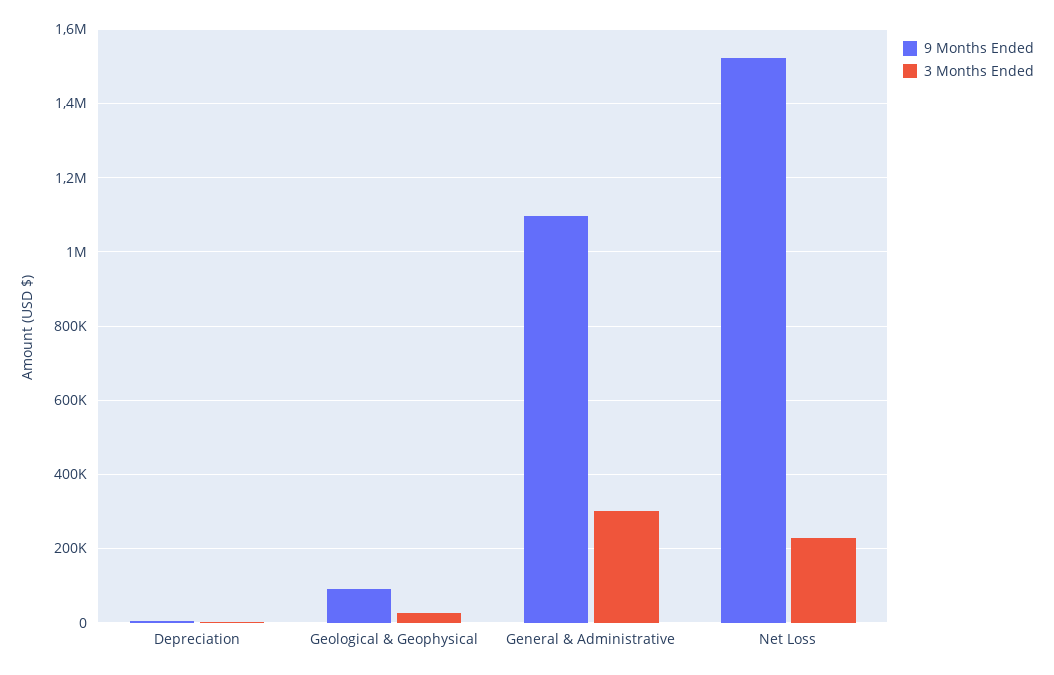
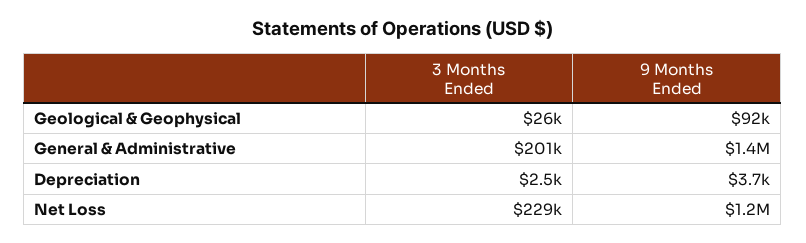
  {
    "9 Months Ended": {
      "Depreciation": 3700,
      "Geological & Geophysical": 92000,
-     "General & Administrative": 1100000,
+     "General & Administrative": 1400000,
-     "Net Loss": 1520000
+     "Net Loss": 1200000
    },
    "3 Months Ended": {
      "Depreciation": 2500,
      "Geological & Geophysical": 26000,
-     "General & Administrative": 300000,
+     "General & Administrative": 201000,
      "Net Loss": 229000
    }
  }

